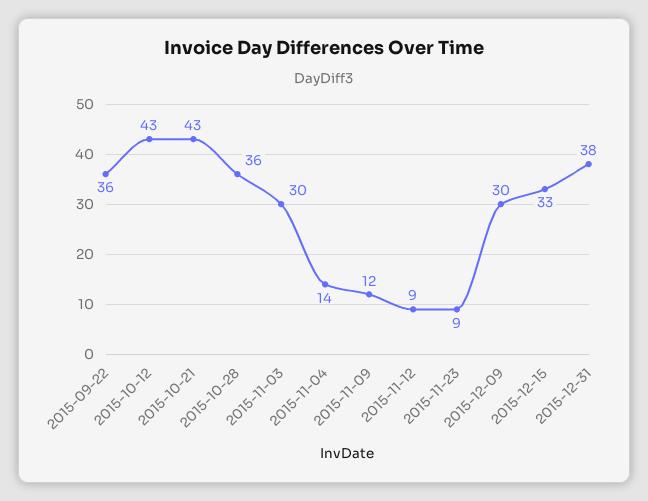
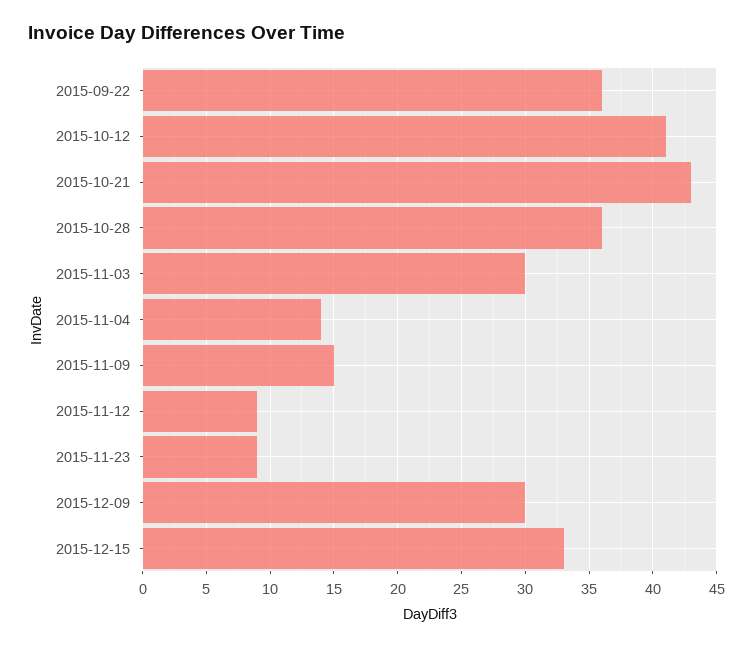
  {
    "2015-09-22": 36,
-   "2015-10-12": 43,
+   "2015-10-12": 41,
    "2015-10-21": 43,
    "2015-10-28": 36,
    "2015-11-03": 30,
    "2015-11-04": 14,
-   "2015-11-09": 12,
+   "2015-11-09": 15,
    "2015-11-12": 9,
    "2015-11-23": 9,
    "2015-12-09": 30,
-   "2015-12-15": 33,
+   "2015-12-15": 33
-   "2015-12-31": 38
  }

